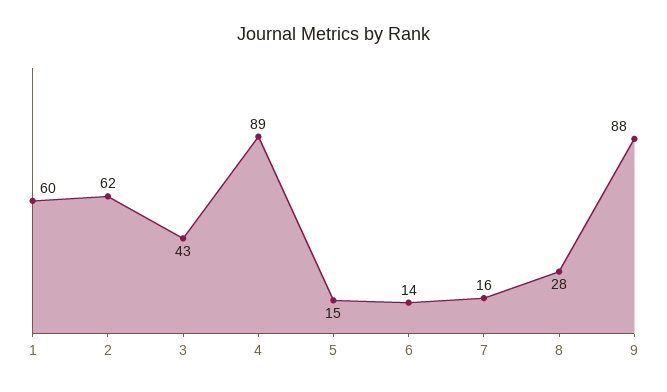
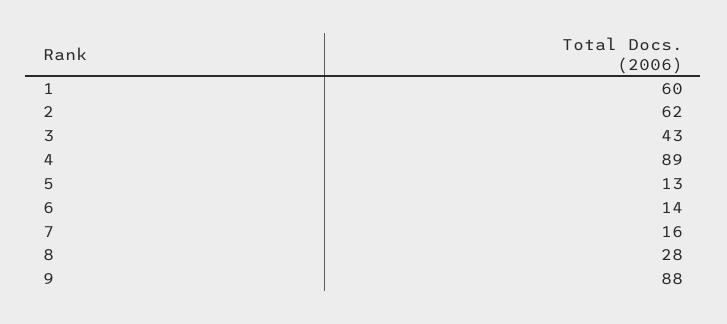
  {
    "1": 60,
    "2": 62,
    "3": 43,
    "4": 89,
-   "5": 15,
+   "5": 13,
    "6": 14,
    "7": 16,
    "8": 28,
    "9": 88
  }

